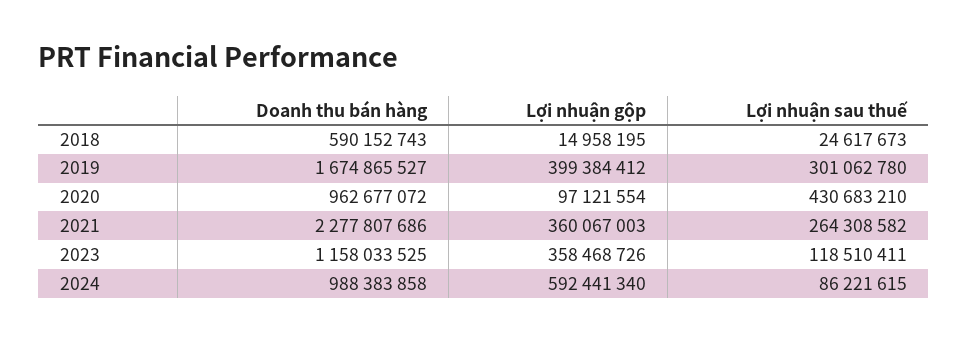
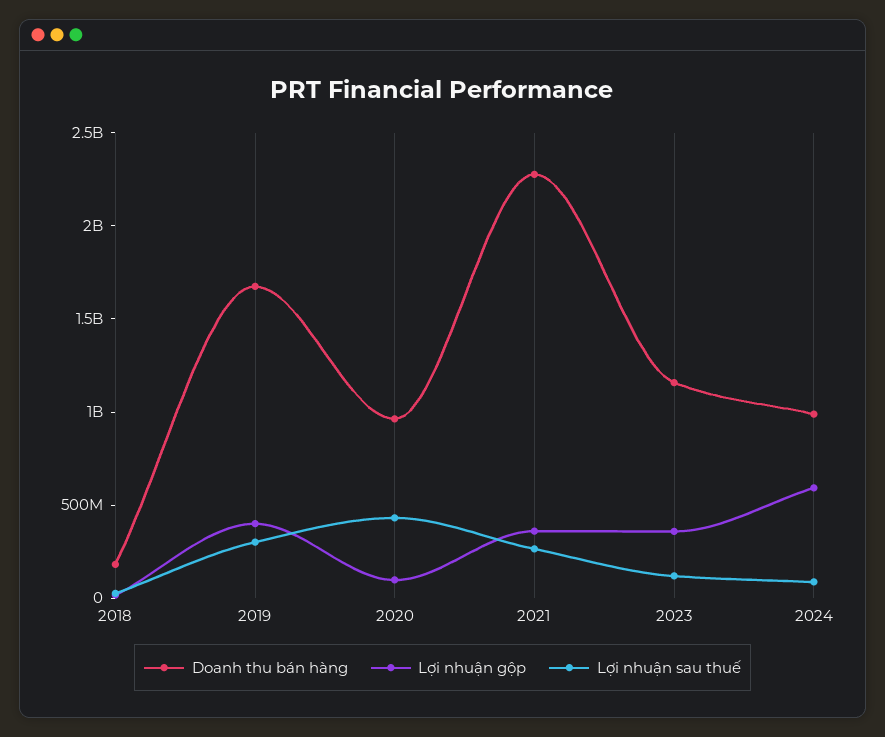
  {
    "Doanh thu bán hàng": {
-     "2018": 590152743,
+     "2018": 200000000,
      "2019": 1674865527,
      "2020": 962677072,
      "2021": 2277807686,
      "2023": 1158033525,
      "2024": 988383858
    },
    "Lợi nhuận gộp": {
      "2018": 14958195,
      "2019": 399384412,
      "2020": 97121554,
      "2021": 360067003,
      "2023": 358468726,
      "2024": 592441340
    },
    "Lợi nhuận sau thuế": {
      "2018": 24617673,
      "2019": 301062780,
      "2020": 430683210,
      "2021": 264308582,
      "2023": 118510411,
      "2024": 86221615
    }
  }

